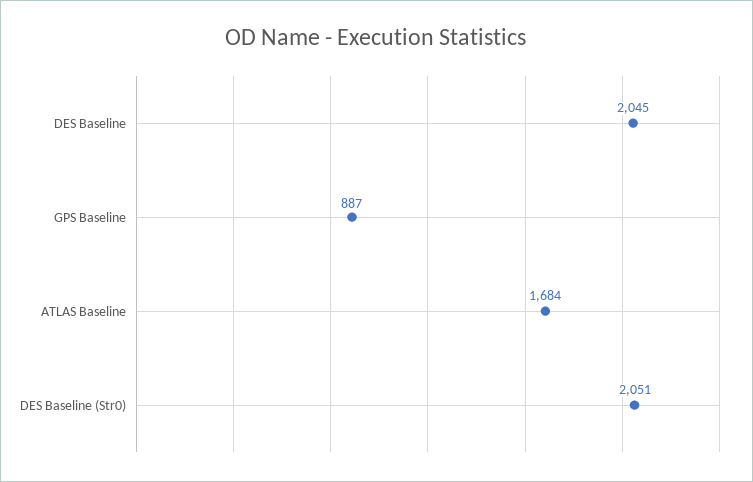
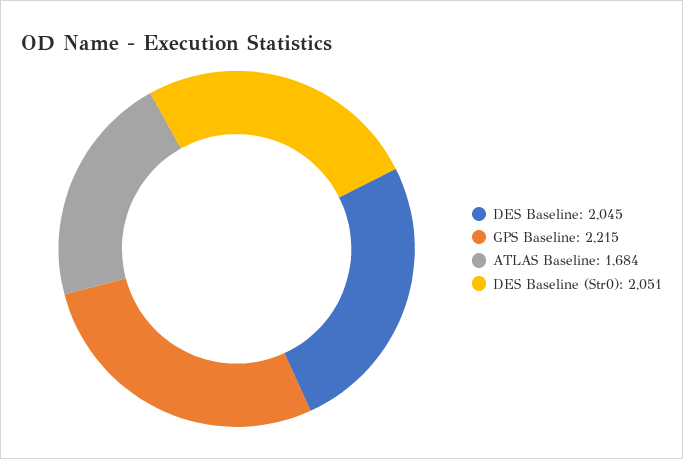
  {
    "DES Baseline": 2045,
-   "GPS Baseline": 887,
+   "GPS Baseline": 2215,
    "ATLAS Baseline": 1684,
    "DES Baseline (Str0)": 2051
  }

